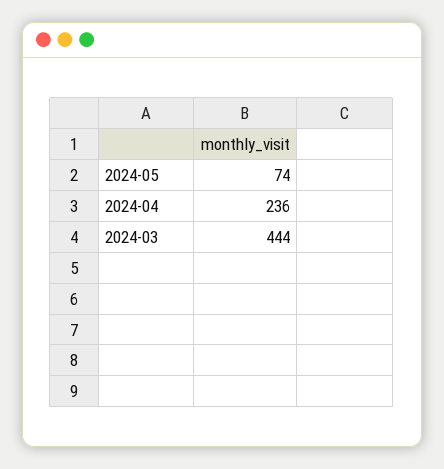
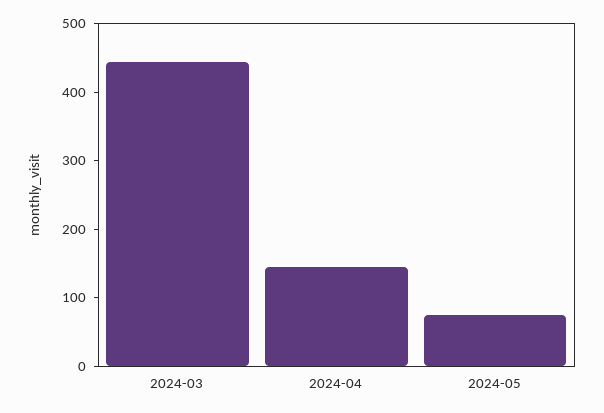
  {
    "2024-05": 74,
-   "2024-04": 236,
+   "2024-04": 140,
    "2024-03": 444
  }

